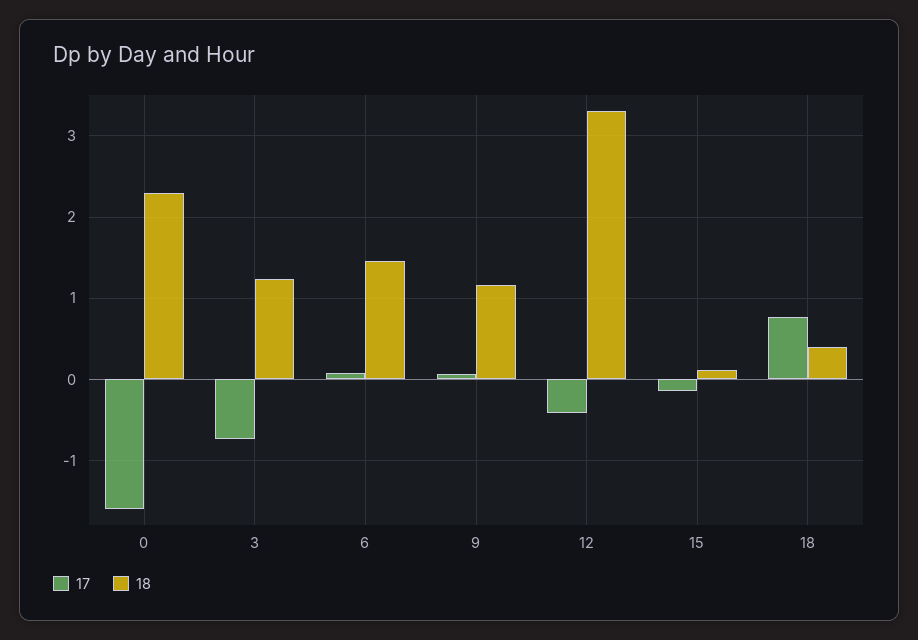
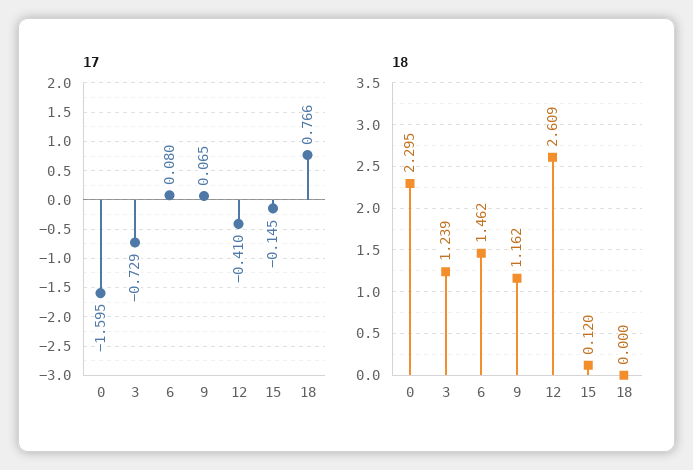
  {
    "17": {
      "0": -1.595,
      "3": -0.729,
      "6": 0.08,
      "9": 0.065,
      "12": -0.41,
      "15": -0.145,
      "18": 0.766
    },
    "18": {
      "0": 2.295,
      "3": 1.239,
      "6": 1.462,
      "9": 1.162,
-     "12": 3.3,
+     "12": 2.609,
      "15": 0.12,
-     "18": 0.4
+     "18": 0
    }
  }

